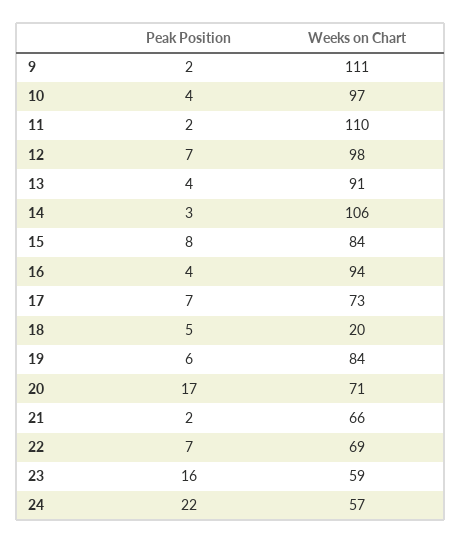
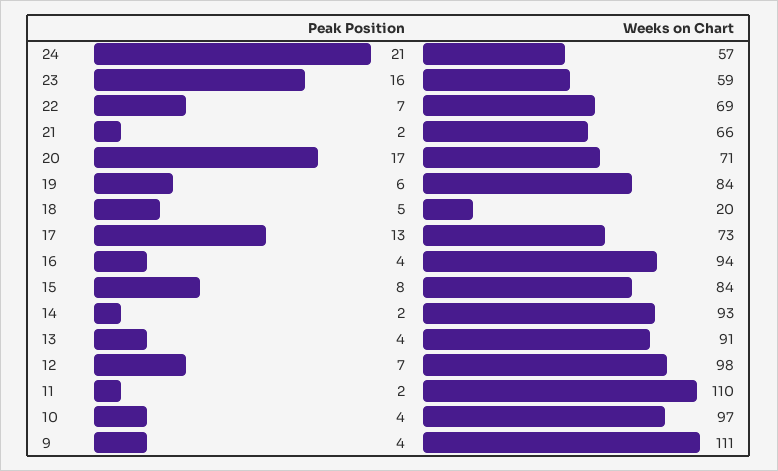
  {
    "Peak Position": {
-     "9": 2,
+     "9": 4,
      "10": 4,
      "11": 2,
      "12": 7,
      "13": 4,
-     "14": 3,
+     "14": 2,
      "15": 8,
      "16": 4,
-     "17": 7,
+     "17": 13,
      "18": 5,
      "19": 6,
      "20": 17,
      "21": 2,
      "22": 7,
      "23": 16,
-     "24": 22
+     "24": 21
    },
    "Weeks on Chart": {
      "9": 111,
      "10": 97,
      "11": 110,
      "12": 98,
      "13": 91,
-     "14": 106,
+     "14": 93,
      "15": 84,
      "16": 94,
      "17": 73,
      "18": 20,
      "19": 84,
      "20": 71,
      "21": 66,
      "22": 69,
      "23": 59,
      "24": 57
    }
  }

